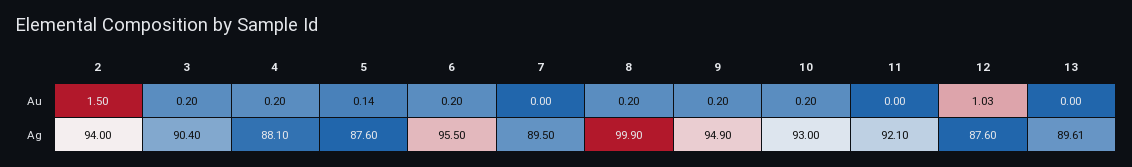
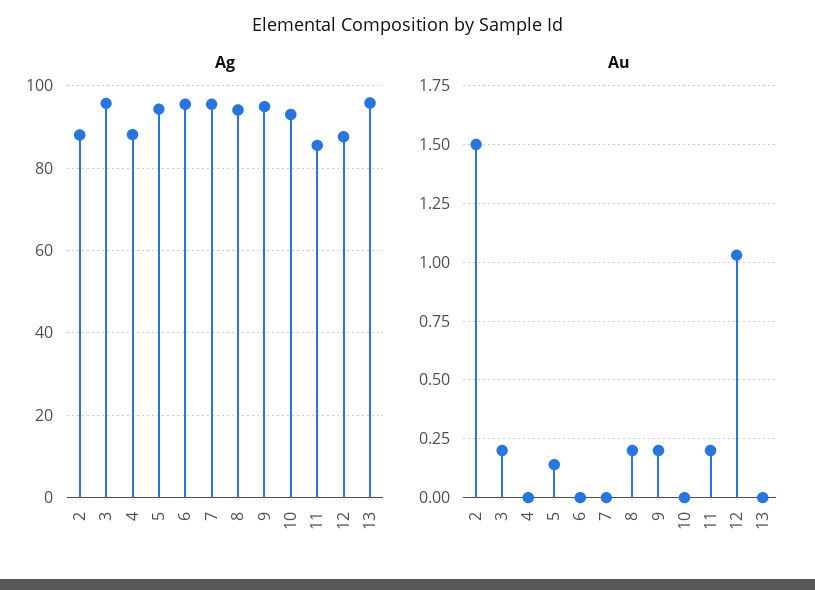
  {
    "Au": {
      "2": 1.5,
      "3": 0.2,
-     "4": 0.2,
+     "4": 0,
      "5": 0.14,
-     "6": 0.2,
+     "6": 0,
      "7": 0,
      "8": 0.2,
      "9": 0.2,
-     "10": 0.2,
+     "10": 0,
-     "11": 0,
+     "11": 0.2,
      "12": 1.03,
      "13": 0
    },
    "Ag": {
-     "2": 94,
+     "2": 88,
-     "3": 90.4,
+     "3": 96,
      "4": 88.1,
-     "5": 87.6,
+     "5": 94,
      "6": 95.5,
-     "7": 89.5,
+     "7": 96,
-     "8": 99.9,
+     "8": 94,
      "9": 94.9,
      "10": 93,
-     "11": 92.1,
+     "11": 86,
      "12": 87.6,
-     "13": 89.61
+     "13": 96
    }
  }

